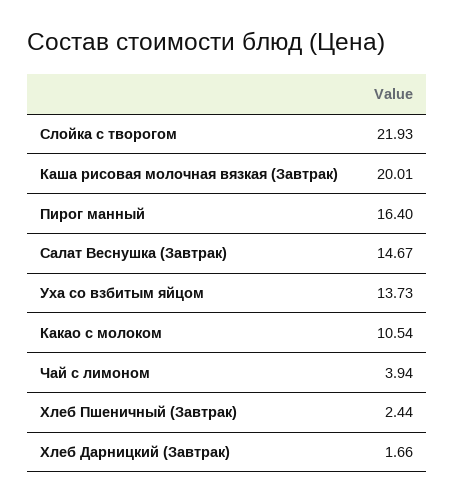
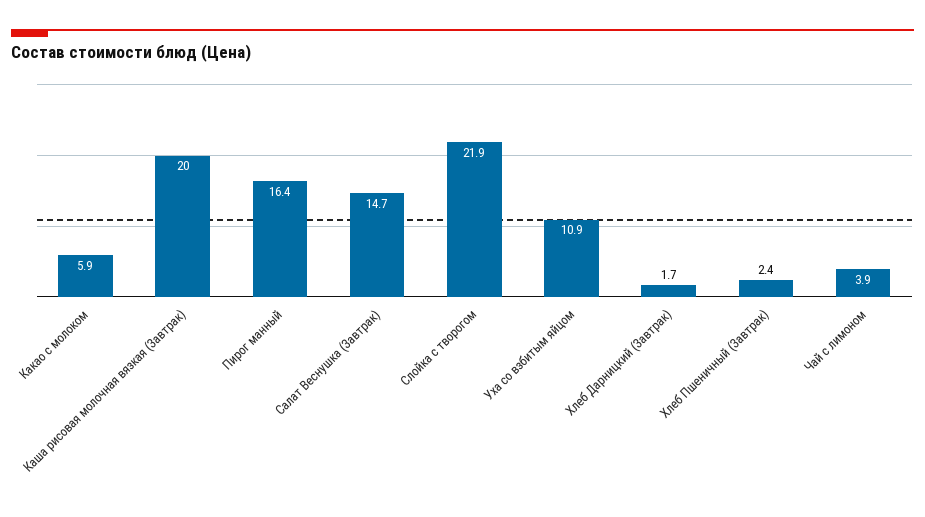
  {
    "Слойка с творогом": 21.93,
    "Каша рисовая молочная вязкая (Завтрак)": 20.01,
    "Пирог манный": 16.4,
    "Салат Веснушка (Завтрак)": 14.67,
-   "Уха со взбитым яйцом": 13.73,
+   "Уха со взбитым яйцом": 10.9,
-   "Какао с молоком": 10.54,
+   "Какао с молоком": 5.9,
    "Чай с лимоном": 3.94,
    "Хлеб Пшеничный (Завтрак)": 2.44,
    "Хлеб Дарницкий (Завтрак)": 1.66
  }

